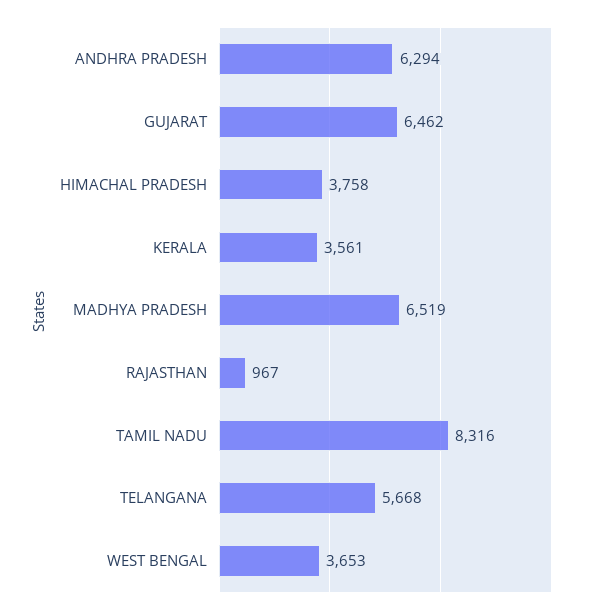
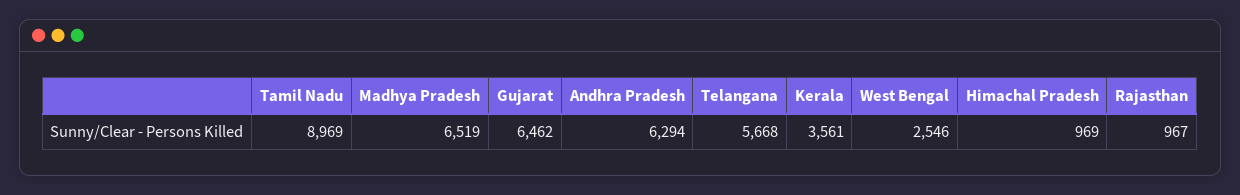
  {
    "ANDHRA PRADESH": 6294,
    "GUJARAT": 6462,
-   "HIMACHAL PRADESH": 3758,
+   "HIMACHAL PRADESH": 969,
    "KERALA": 3561,
    "MADHYA PRADESH": 6519,
    "RAJASTHAN": 967,
-   "TAMIL NADU": 8316,
+   "TAMIL NADU": 8969,
    "TELANGANA": 5668,
-   "WEST BENGAL": 3653
+   "WEST BENGAL": 2546
  }

